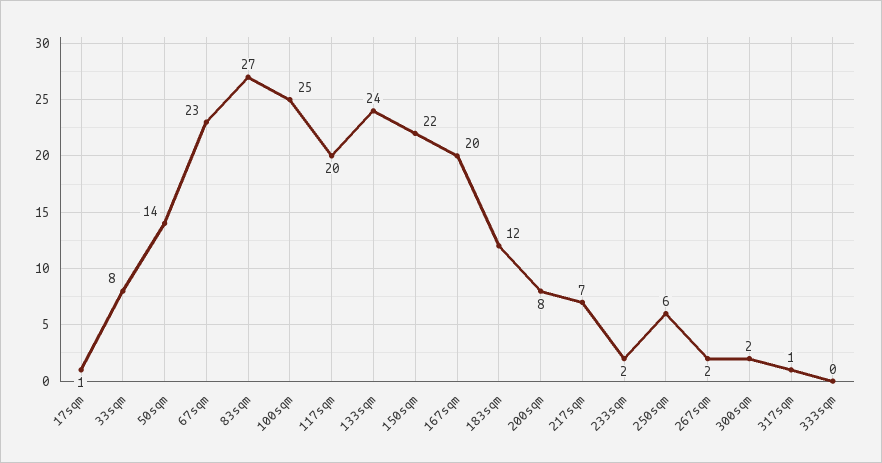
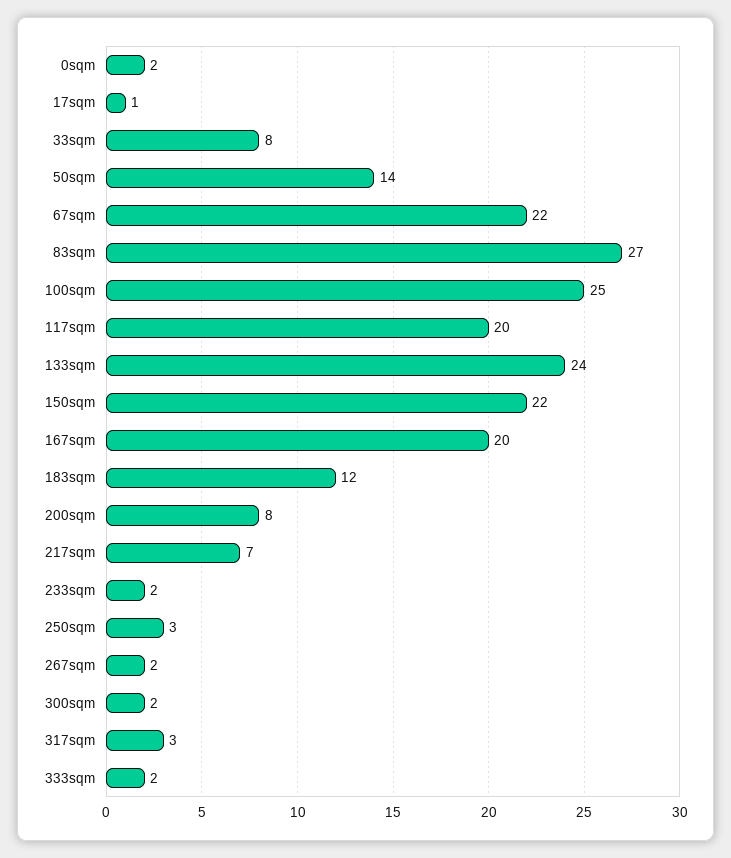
  {
    "17sqm": 1,
    "33sqm": 8,
    "50sqm": 14,
-   "67sqm": 23,
+   "67sqm": 22,
    "83sqm": 27,
    "100sqm": 25,
    "117sqm": 20,
    "133sqm": 24,
    "150sqm": 22,
    "167sqm": 20,
    "183sqm": 12,
    "200sqm": 8,
    "217sqm": 7,
    "233sqm": 2,
-   "250sqm": 6,
+   "250sqm": 3,
    "267sqm": 2,
    "300sqm": 2,
-   "317sqm": 1,
+   "317sqm": 3,
-   "333sqm": 0
+   "333sqm": 2,
+   "0sqm": 2
  }

